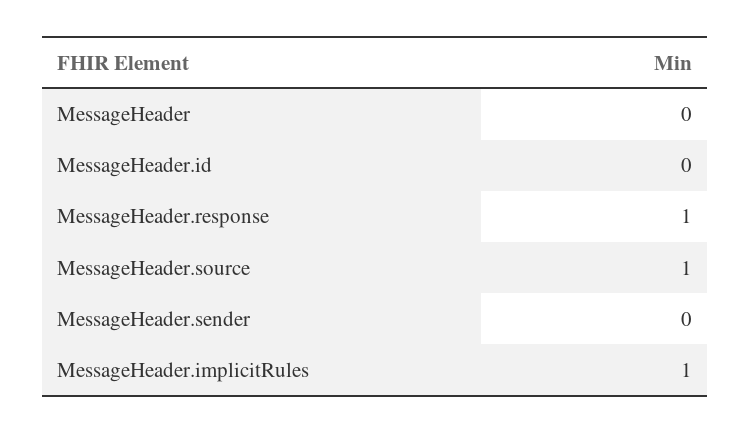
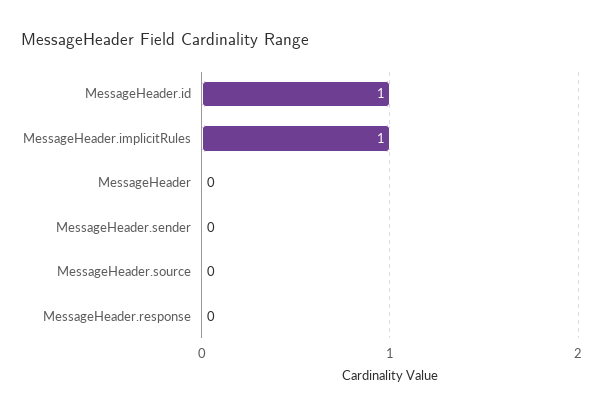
  {
    "MessageHeader": 0,
-   "MessageHeader.id": 0,
+   "MessageHeader.id": 1,
-   "MessageHeader.response": 1,
+   "MessageHeader.response": 0,
-   "MessageHeader.source": 1,
+   "MessageHeader.source": 0,
    "MessageHeader.sender": 0,
    "MessageHeader.implicitRules": 1
  }

